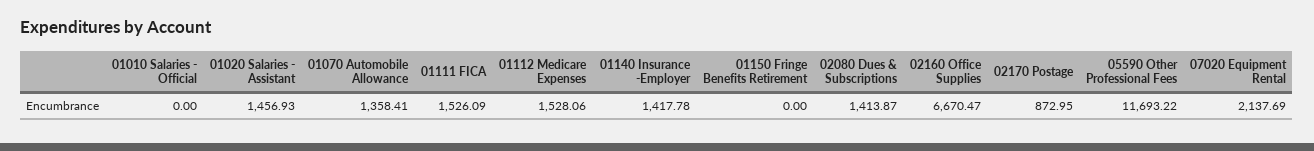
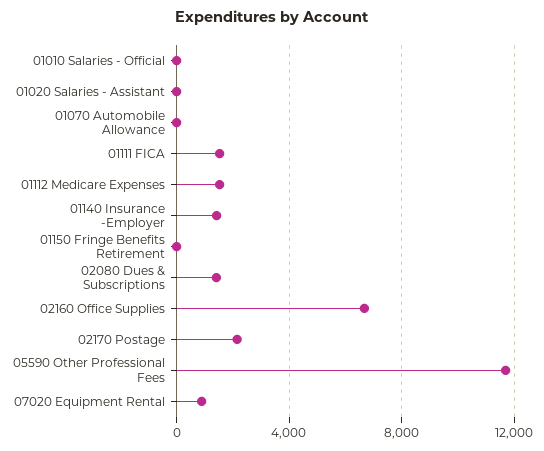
  {
    "01010 Salaries - Official": 0,
-   "01020 Salaries - Assistant": 1456.93,
+   "01020 Salaries - Assistant": 0,
-   "01070 Automobile Allowance": 1358.41,
+   "01070 Automobile Allowance": 0,
    "01111 FICA": 1526.09,
    "01112 Medicare Expenses": 1528.06,
    "01140 Insurance -Employer": 1417.78,
    "01150 Fringe Benefits Retirement": 0,
    "02080 Dues & Subscriptions": 1413.87,
    "02160 Office Supplies": 6670.47,
-   "02170 Postage": 872.95,
+   "02170 Postage": 2000,
    "05590 Other Professional Fees": 11693.22,
-   "07020 Equipment Rental": 2137.69
+   "07020 Equipment Rental": 1000
  }

